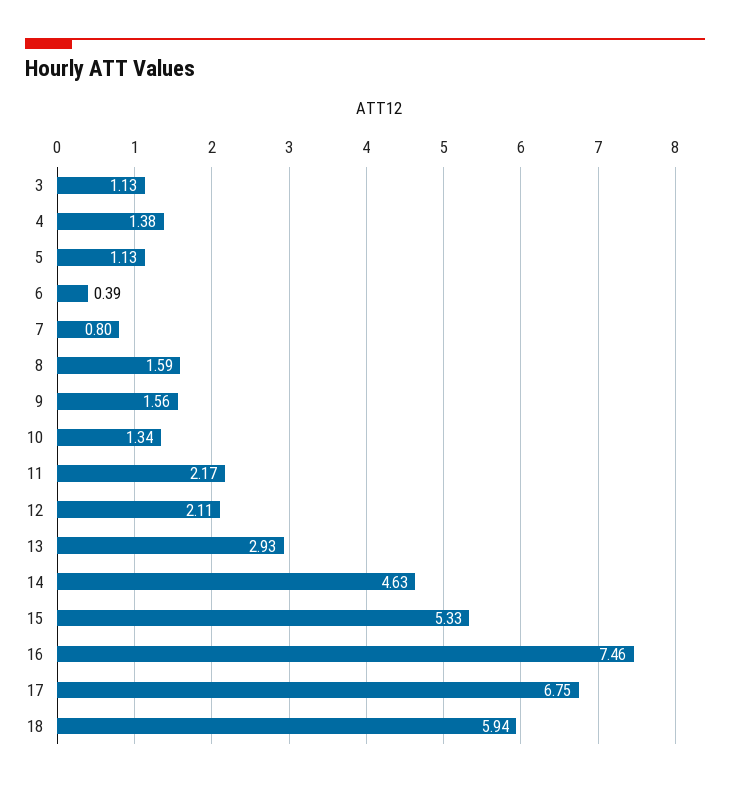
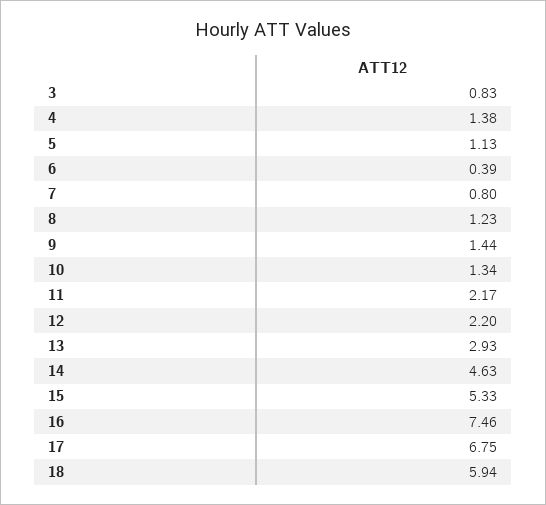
  {
-   "3": 1.13,
+   "3": 0.83,
    "4": 1.38,
    "5": 1.13,
    "6": 0.39,
    "7": 0.8,
-   "8": 1.59,
+   "8": 1.23,
-   "9": 1.56,
+   "9": 1.44,
    "10": 1.34,
    "11": 2.17,
-   "12": 2.11,
+   "12": 2.2,
    "13": 2.93,
    "14": 4.63,
    "15": 5.33,
    "16": 7.46,
    "17": 6.75,
    "18": 5.94
  }

